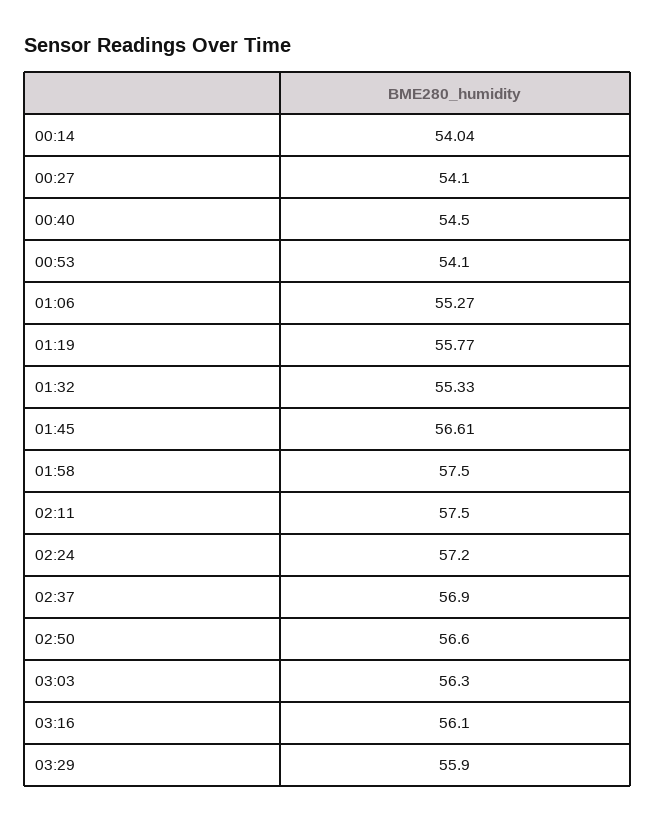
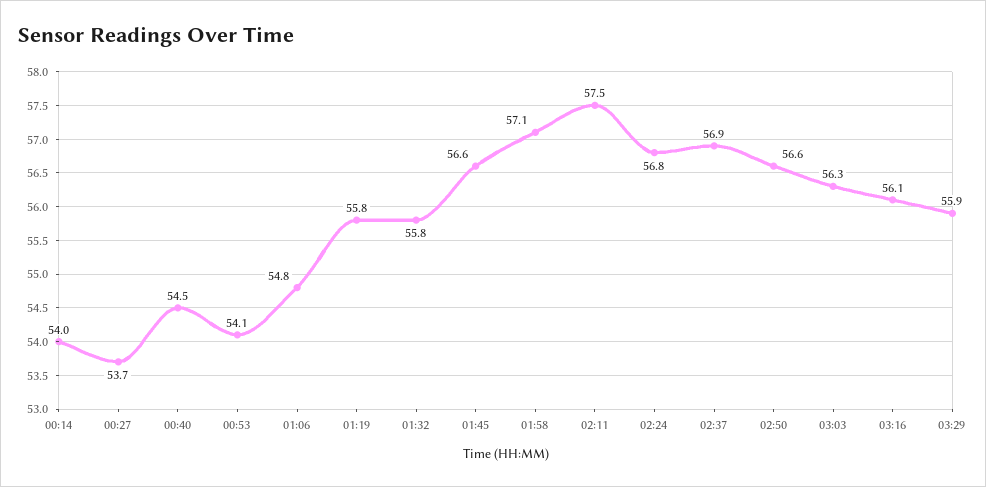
  {
    "00:14": 54.04,
-   "00:27": 54.1,
+   "00:27": 53.7,
    "00:40": 54.5,
    "00:53": 54.1,
-   "01:06": 55.27,
+   "01:06": 54.8,
    "01:19": 55.77,
-   "01:32": 55.33,
+   "01:32": 55.8,
    "01:45": 56.61,
-   "01:58": 57.5,
+   "01:58": 57.1,
    "02:11": 57.5,
-   "02:24": 57.2,
+   "02:24": 56.8,
    "02:37": 56.9,
    "02:50": 56.6,
    "03:03": 56.3,
    "03:16": 56.1,
    "03:29": 55.9
  }

